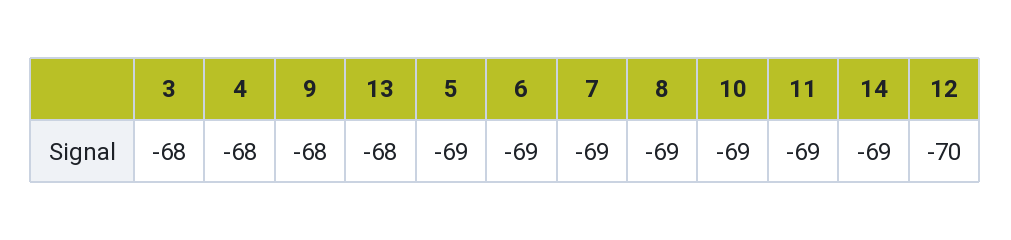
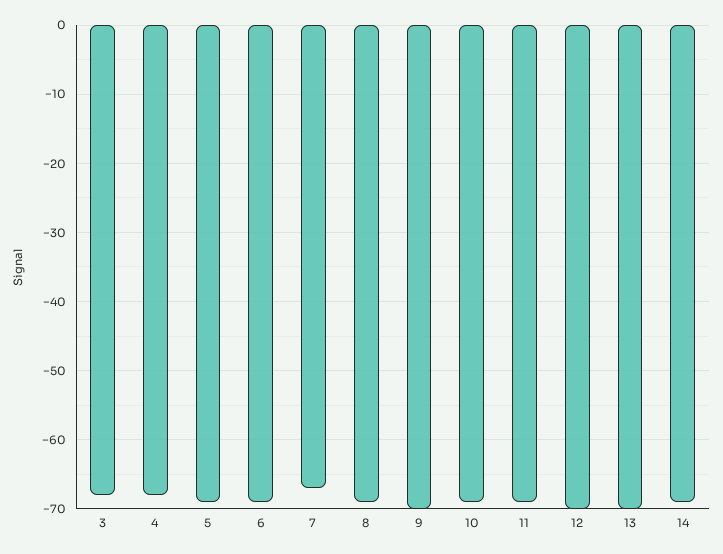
  {
    "3": -68,
    "4": -68,
-   "9": -68,
+   "9": -70,
-   "13": -68,
+   "13": -70,
    "5": -69,
    "6": -69,
-   "7": -69,
+   "7": -67,
    "8": -69,
    "10": -69,
    "11": -69,
    "14": -69,
    "12": -70
  }

